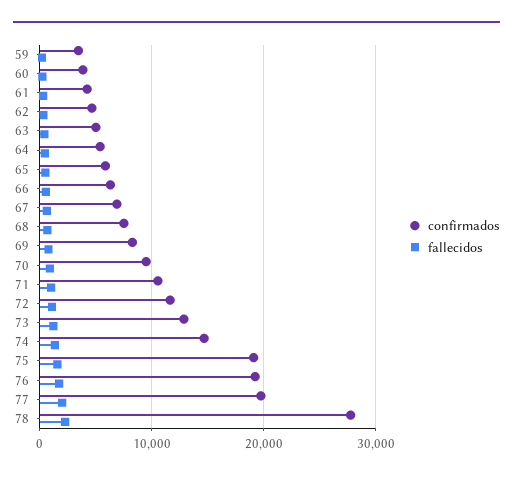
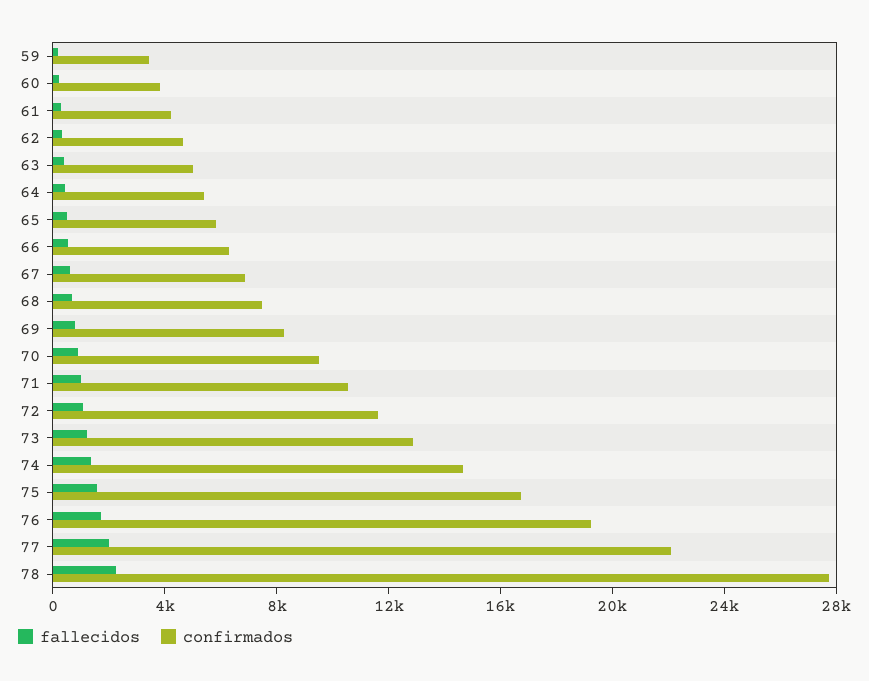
  {
    "confirmados": {
      "59": 3000,
      "60": 4000,
      "61": 4000,
      "62": 5000,
      "63": 5000,
      "64": 5000,
      "65": 6000,
      "66": 6000,
      "67": 7000,
      "68": 7000,
      "69": 8000,
      "70": 10000,
      "71": 11000,
      "72": 12000,
      "73": 13000,
      "74": 15000,
-     "75": 19000,
+     "75": 17000,
      "76": 19000,
-     "77": 20000,
+     "77": 22000,
      "78": 28000
    },
    "fallecidos": {
      "59": 0,
      "60": 0,
      "61": 0,
      "62": 0,
      "63": 0,
      "64": 0,
      "65": 1000,
      "66": 1000,
      "67": 1000,
      "68": 1000,
      "69": 1000,
      "70": 1000,
      "71": 1000,
      "72": 1000,
      "73": 1000,
      "74": 1000,
      "75": 2000,
      "76": 2000,
      "77": 2000,
      "78": 2000
    }
  }

